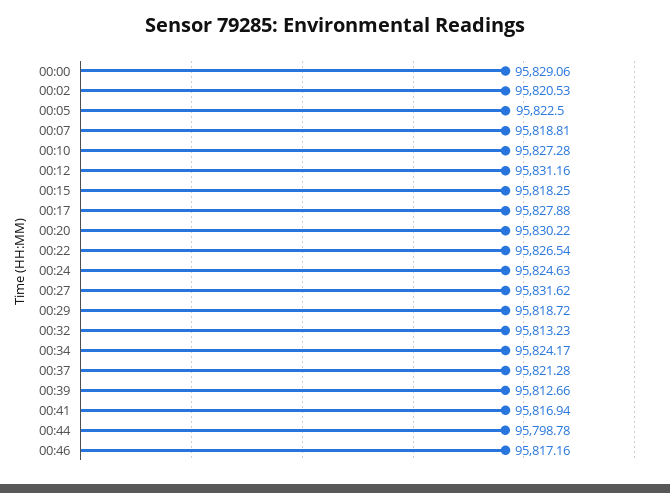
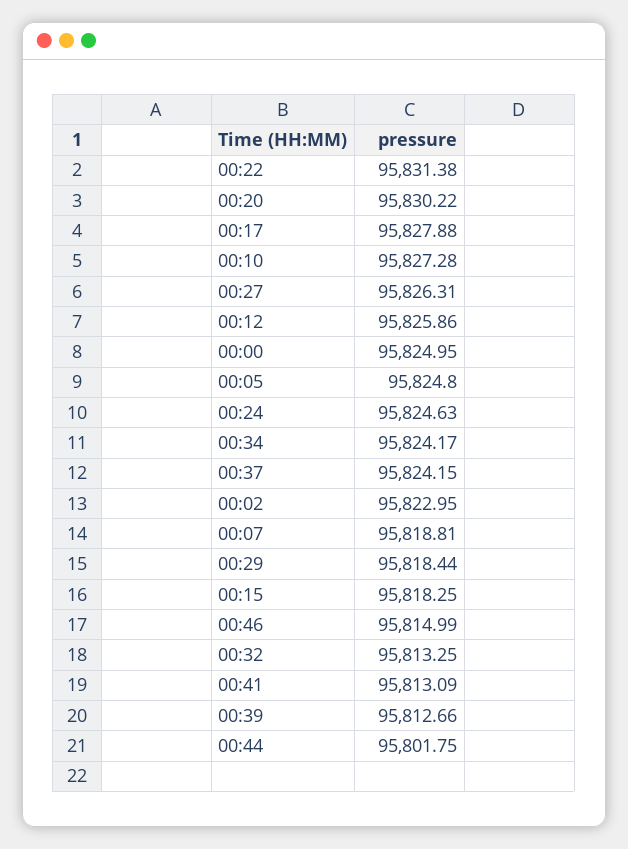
  {
-   "00:00": 95829.06,
+   "00:00": 95824.95,
-   "00:02": 95820.53,
+   "00:02": 95822.95,
-   "00:05": 95822.5,
+   "00:05": 95824.8,
    "00:07": 95818.81,
    "00:10": 95827.28,
-   "00:12": 95831.16,
+   "00:12": 95825.86,
    "00:15": 95818.25,
    "00:17": 95827.88,
    "00:20": 95830.22,
-   "00:22": 95826.54,
+   "00:22": 95831.38,
    "00:24": 95824.63,
-   "00:27": 95831.62,
+   "00:27": 95826.31,
-   "00:29": 95818.72,
+   "00:29": 95818.44,
-   "00:32": 95813.23,
+   "00:32": 95813.25,
    "00:34": 95824.17,
-   "00:37": 95821.28,
+   "00:37": 95824.15,
    "00:39": 95812.66,
-   "00:41": 95816.94,
+   "00:41": 95813.09,
-   "00:44": 95798.78,
+   "00:44": 95801.75,
-   "00:46": 95817.16
+   "00:46": 95814.99
  }

